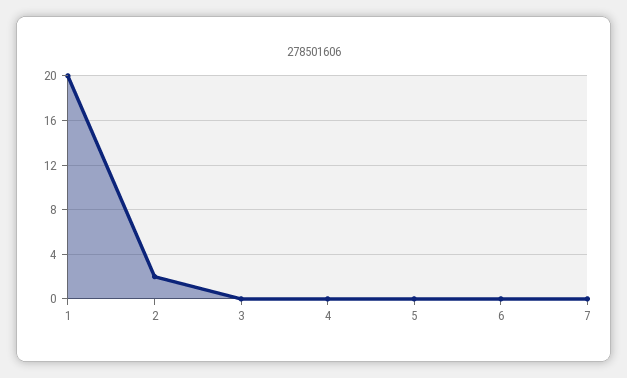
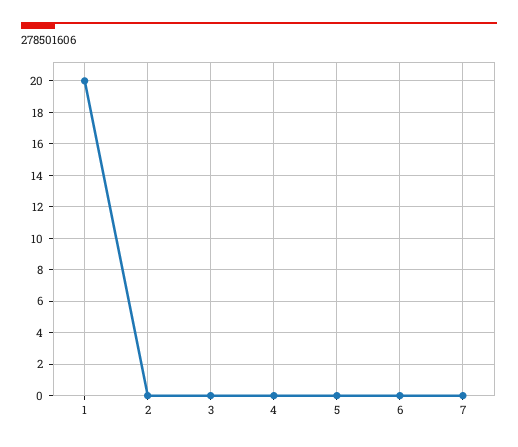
  {
    "1": 20,
-   "2": 2,
+   "2": 0,
    "3": 0,
    "4": 0,
    "5": 0,
    "6": 0,
    "7": 0
  }

